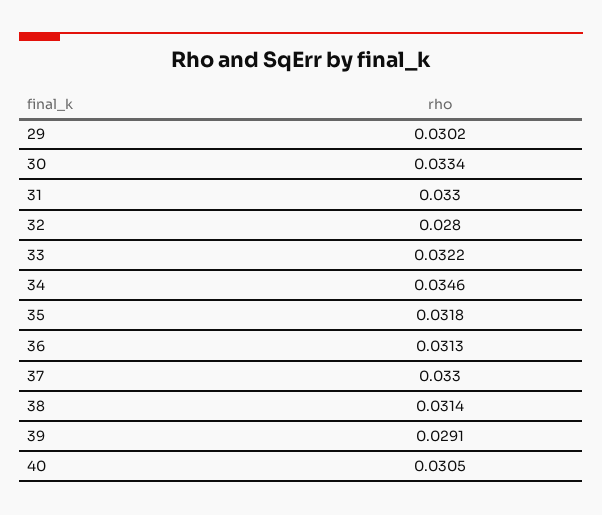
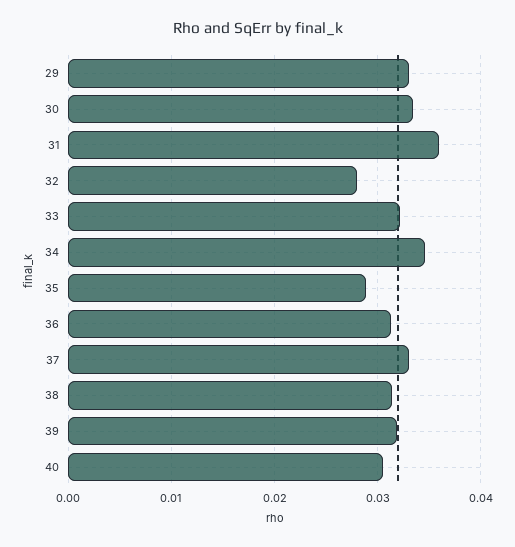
  {
-   "29": 0.0302,
+   "29": 0.033,
    "30": 0.0334,
-   "31": 0.033,
+   "31": 0.036,
    "32": 0.028,
    "33": 0.0322,
    "34": 0.0346,
-   "35": 0.0318,
+   "35": 0.029,
    "36": 0.0313,
    "37": 0.033,
    "38": 0.0314,
-   "39": 0.0291,
+   "39": 0.032,
    "40": 0.0305
  }

